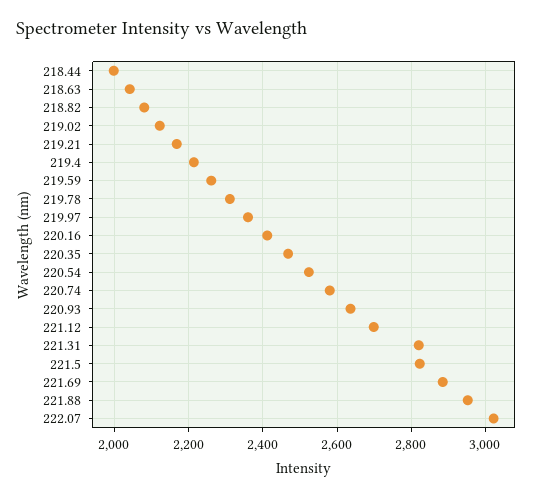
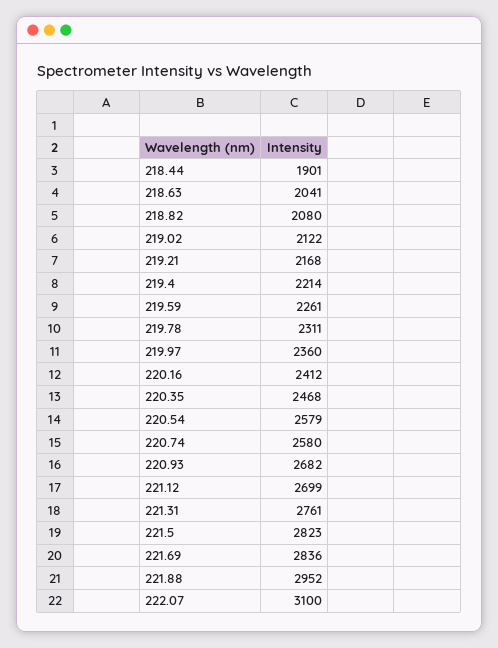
  {
-   "218.44": 2000,
+   "218.44": 1901,
    "218.63": 2041,
    "218.82": 2080,
    "219.02": 2122,
    "219.21": 2168,
    "219.4": 2214,
    "219.59": 2261,
    "219.78": 2311,
    "219.97": 2360,
    "220.16": 2412,
    "220.35": 2468,
-   "220.54": 2520,
+   "220.54": 2579,
    "220.74": 2580,
-   "220.93": 2640,
+   "220.93": 2682,
    "221.12": 2699,
-   "221.31": 2820,
+   "221.31": 2761,
    "221.5": 2823,
-   "221.69": 2880,
+   "221.69": 2836,
    "221.88": 2952,
-   "222.07": 3020
+   "222.07": 3100
  }

